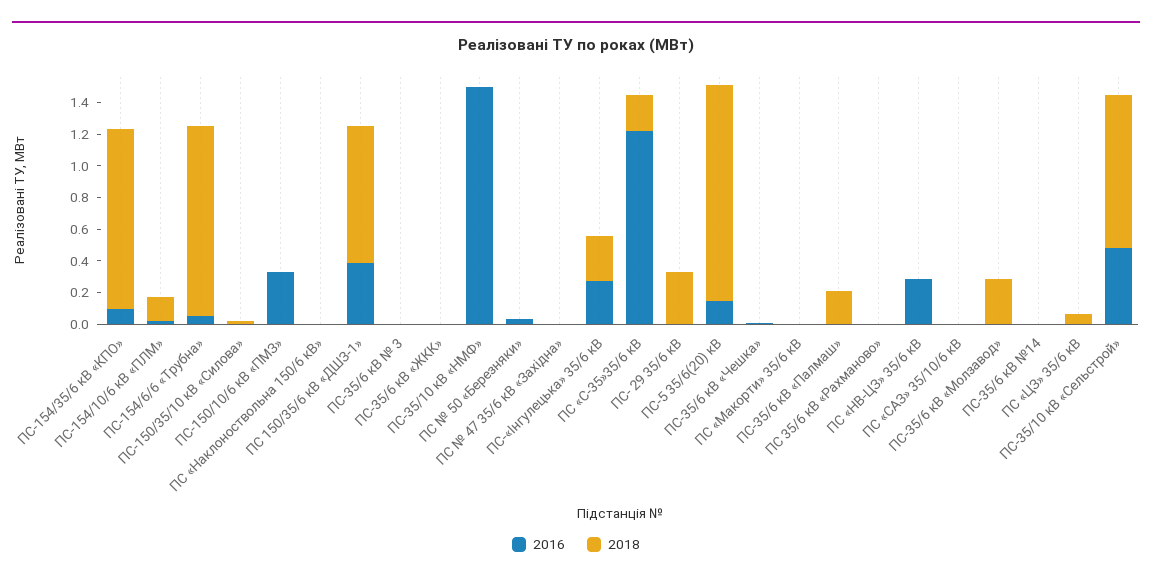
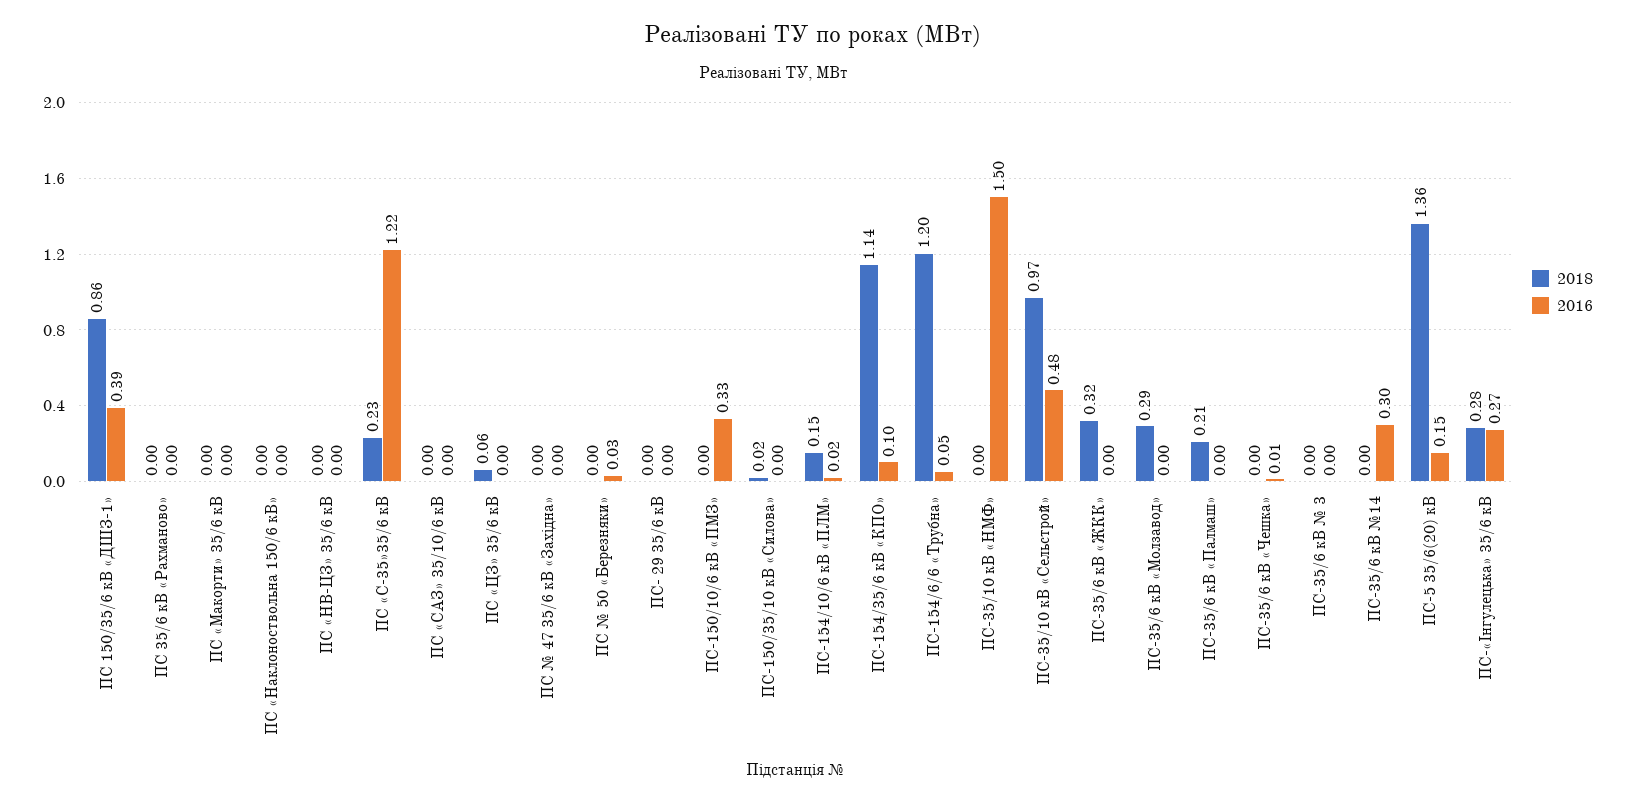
  {
    "2016": {
      "ПС-154/35/6 кВ «КПО»": 0.1,
      "ПС-154/10/6 кВ «ПЛМ»": 0.02,
      "ПС-154/6/6 «Трубна»": 0.05,
      "ПС-150/35/10 кВ «Силова»": 0,
      "ПС-150/10/6 кВ «ПМЗ»": 0.33,
      "ПС «Наклоноствольна 150/6 кВ»": 0,
      "ПС 150/35/6 кВ «ДШЗ-1»": 0.39,
      "ПС-35/6 кВ № 3": 0,
      "ПС-35/6 кВ «ЖКК»": 0,
      "ПС-35/10 кВ «НМФ»": 1.5,
      "ПС № 50 «Березняки»": 0.03,
      "ПС № 47 35/6 кВ «Західна»": 0,
      "ПС-«Інгулецька» 35/6 кВ": 0.27,
      "ПС «С-35»35/6 кВ": 1.22,
      "ПС- 29 35/6 кВ": 0,
      "ПС-5 35/6(20) кВ": 0.15,
      "ПС-35/6 кВ «Чешка»": 0.01,
      "ПС «Макорти» 35/6 кВ": 0,
      "ПС-35/6 кВ «Палмаш»": 0,
      "ПС 35/6 кВ «Рахманово»": 0,
-     "ПС «НВ-ЦЗ» 35/6 кВ": 0.3,
+     "ПС «НВ-ЦЗ» 35/6 кВ": 0,
      "ПС «САЗ» 35/10/6 кВ": 0,
      "ПС-35/6 кВ «Молзавод»": 0,
-     "ПС-35/6 кВ №14": 0,
+     "ПС-35/6 кВ №14": 0.3,
      "ПС «ЦЗ» 35/6 кВ": 0,
      "ПС-35/10 кВ «Сельстрой»": 0.48
    },
    "2018": {
      "ПС-154/35/6 кВ «КПО»": 1.14,
      "ПС-154/10/6 кВ «ПЛМ»": 0.15,
      "ПС-154/6/6 «Трубна»": 1.2,
      "ПС-150/35/10 кВ «Силова»": 0.02,
      "ПС-150/10/6 кВ «ПМЗ»": 0,
      "ПС «Наклоноствольна 150/6 кВ»": 0,
      "ПС 150/35/6 кВ «ДШЗ-1»": 0.86,
      "ПС-35/6 кВ № 3": 0,
-     "ПС-35/6 кВ «ЖКК»": 0,
+     "ПС-35/6 кВ «ЖКК»": 0.32,
      "ПС-35/10 кВ «НМФ»": 0,
      "ПС № 50 «Березняки»": 0,
      "ПС № 47 35/6 кВ «Західна»": 0,
      "ПС-«Інгулецька» 35/6 кВ": 0.28,
      "ПС «С-35»35/6 кВ": 0.23,
-     "ПС- 29 35/6 кВ": 0.3,
+     "ПС- 29 35/6 кВ": 0,
      "ПС-5 35/6(20) кВ": 1.36,
      "ПС-35/6 кВ «Чешка»": 0,
      "ПС «Макорти» 35/6 кВ": 0,
      "ПС-35/6 кВ «Палмаш»": 0.21,
      "ПС 35/6 кВ «Рахманово»": 0,
      "ПС «НВ-ЦЗ» 35/6 кВ": 0,
      "ПС «САЗ» 35/10/6 кВ": 0,
      "ПС-35/6 кВ «Молзавод»": 0.29,
      "ПС-35/6 кВ №14": 0,
      "ПС «ЦЗ» 35/6 кВ": 0.06,
      "ПС-35/10 кВ «Сельстрой»": 0.97
    }
  }

